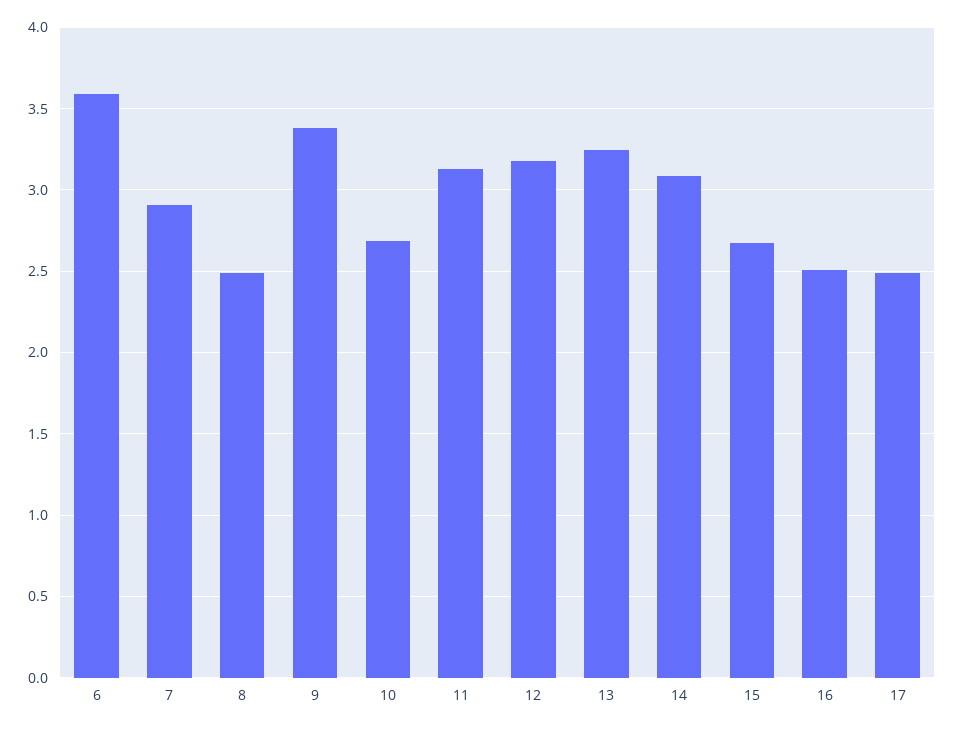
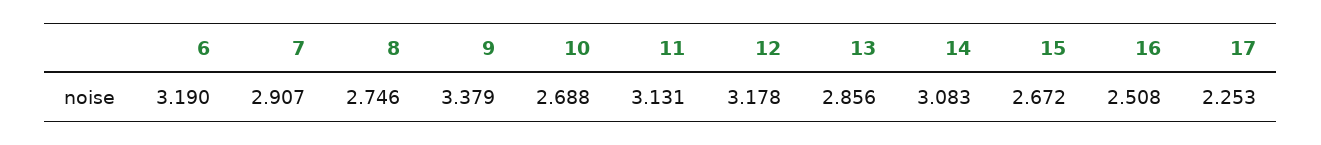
  {
-   "6": 3.6,
+   "6": 3.19,
    "7": 2.907,
-   "8": 2.5,
+   "8": 2.746,
    "9": 3.379,
    "10": 2.688,
    "11": 3.131,
    "12": 3.178,
-   "13": 3.25,
+   "13": 2.856,
    "14": 3.083,
    "15": 2.672,
    "16": 2.508,
-   "17": 2.5
+   "17": 2.253
  }

